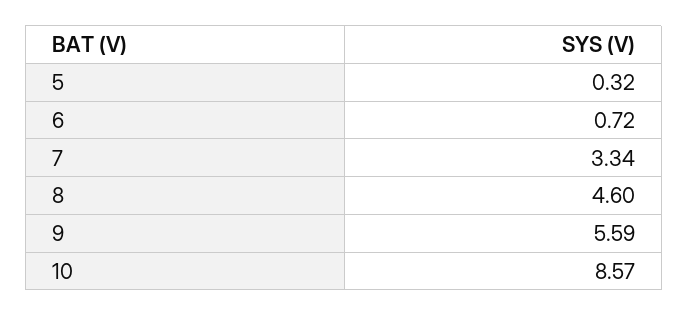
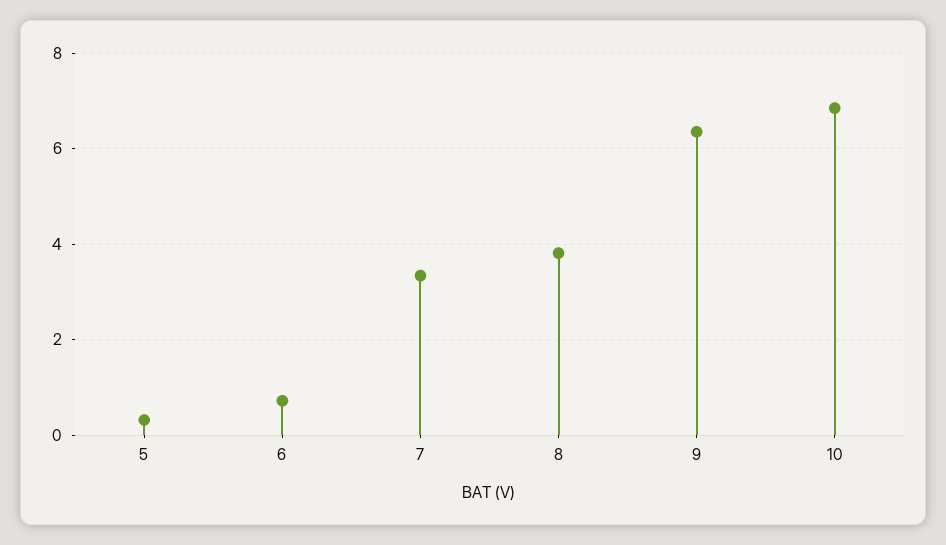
  {
    "5": 0.32,
    "6": 0.72,
    "7": 3.34,
-   "8": 4.6,
+   "8": 3.8,
-   "9": 5.59,
+   "9": 6.4,
-   "10": 8.57
+   "10": 6.8
  }

